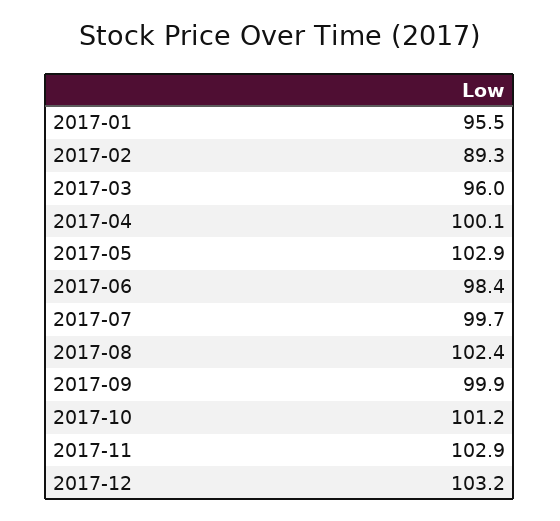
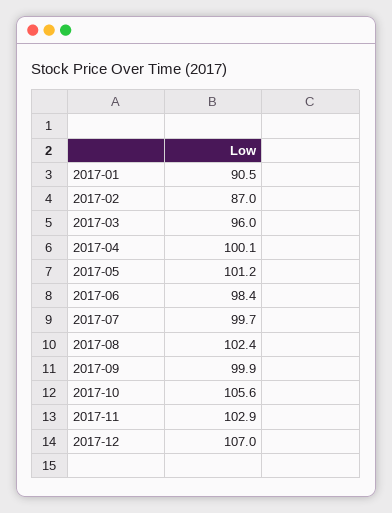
  {
-   "2017-01": 95.5,
+   "2017-01": 90.5,
-   "2017-02": 89.3,
+   "2017-02": 87,
    "2017-03": 96,
    "2017-04": 100.1,
-   "2017-05": 102.9,
+   "2017-05": 101.2,
    "2017-06": 98.4,
    "2017-07": 99.7,
    "2017-08": 102.4,
    "2017-09": 99.9,
-   "2017-10": 101.2,
+   "2017-10": 105.6,
    "2017-11": 102.9,
-   "2017-12": 103.2
+   "2017-12": 107
  }

